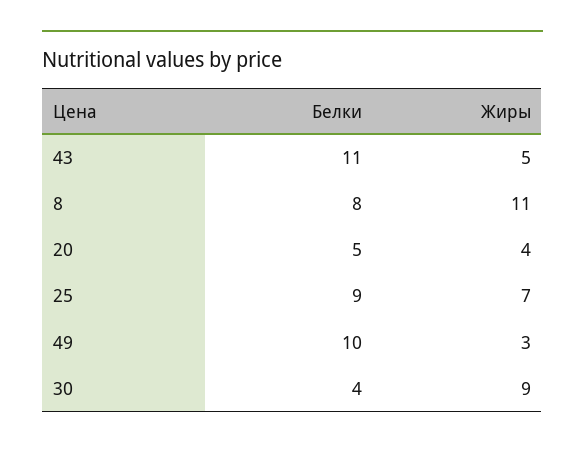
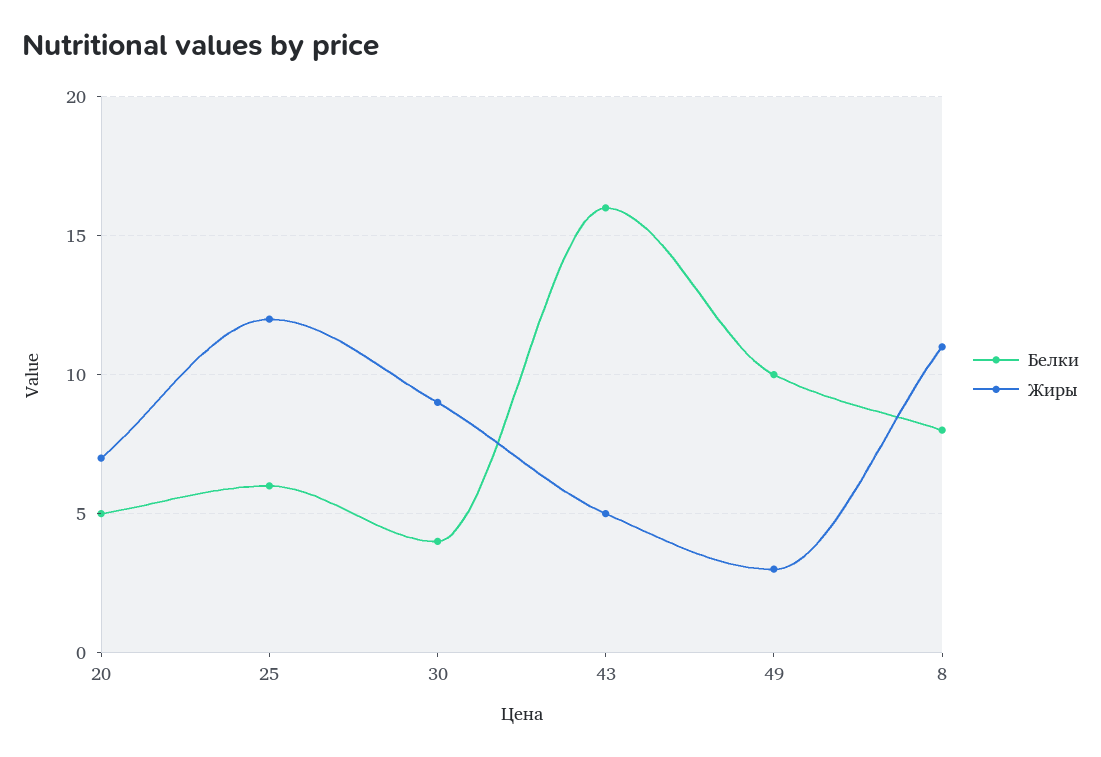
  {
    "Белки": {
-     "43": 11,
+     "43": 16,
      "8": 8,
      "20": 5,
-     "25": 9,
+     "25": 6,
      "49": 10,
      "30": 4
    },
    "Жиры": {
      "43": 5,
      "8": 11,
-     "20": 4,
+     "20": 7,
-     "25": 7,
+     "25": 12,
      "49": 3,
      "30": 9
    }
  }

